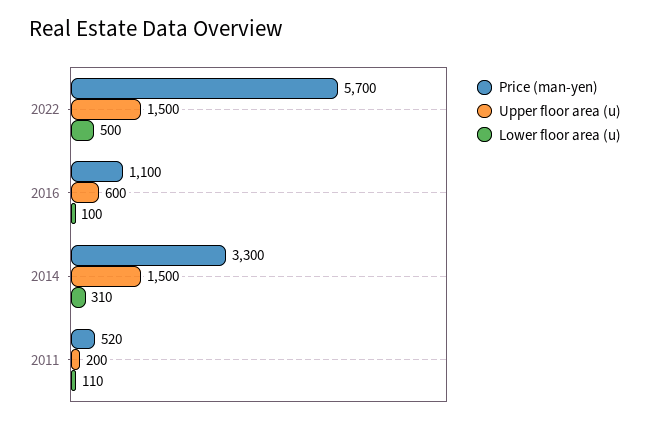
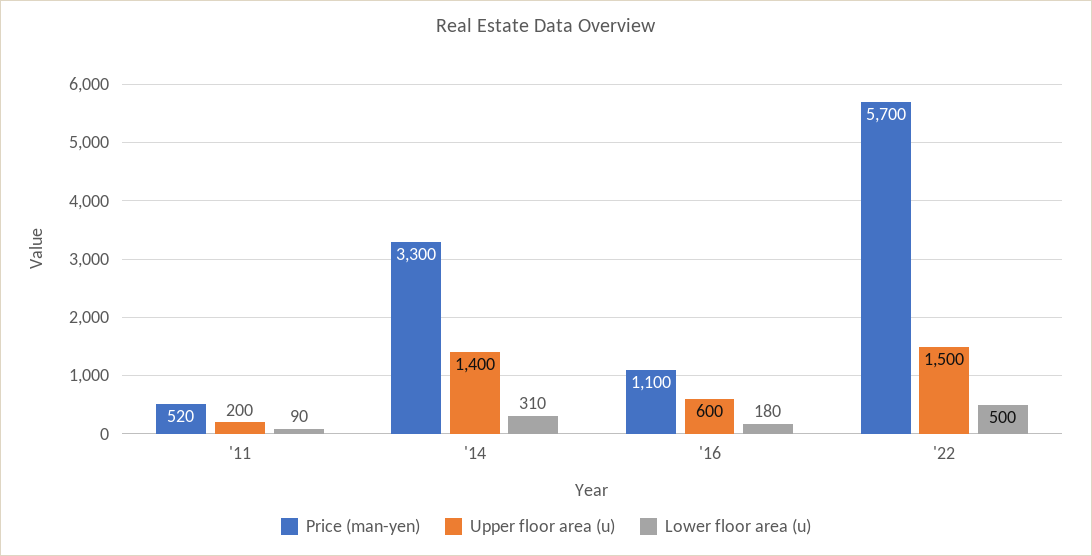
  {
    "Price (man-yen)": {
      "2022": 5700,
      "2016": 1100,
      "2014": 3300,
      "2011": 520
    },
    "Upper floor area (u)": {
      "2022": 1500,
      "2016": 600,
-     "2014": 1500,
+     "2014": 1400,
      "2011": 200
    },
    "Lower floor area (u)": {
      "2022": 500,
-     "2016": 100,
+     "2016": 180,
      "2014": 310,
-     "2011": 110
+     "2011": 90
    }
  }

